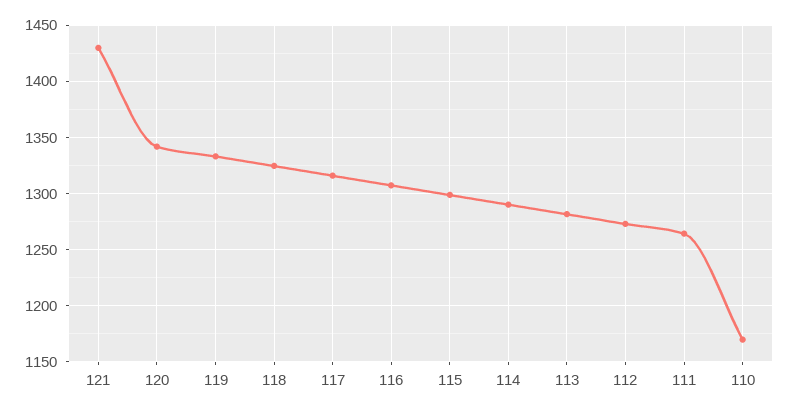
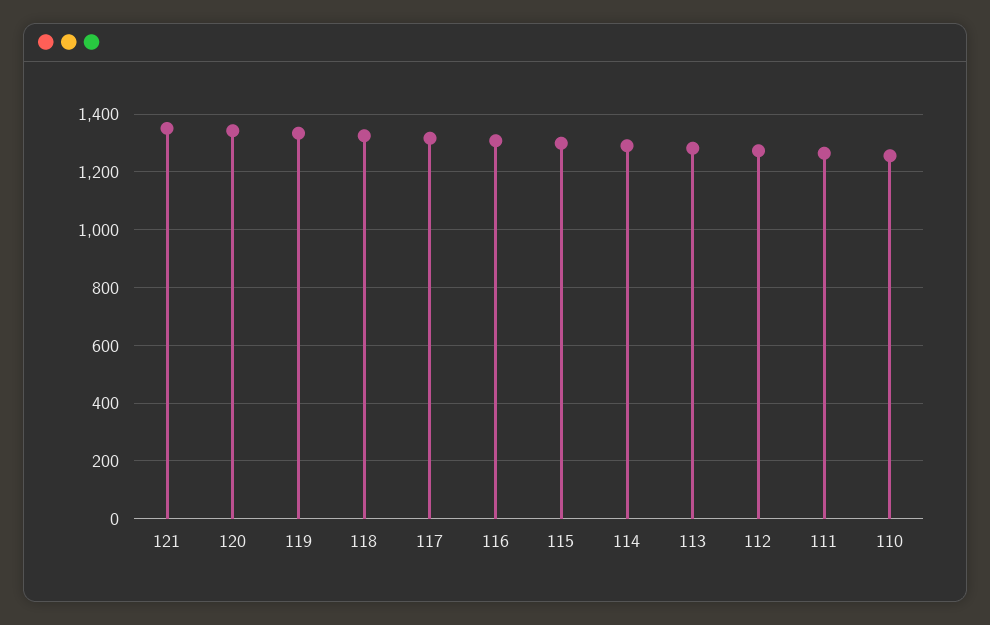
  {
-   "121": 1430,
+   "121": 1350,
    "120": 1340,
    "119": 1330,
    "118": 1320,
    "117": 1320,
    "116": 1310,
    "115": 1300,
    "114": 1290,
    "113": 1280,
    "112": 1270,
    "111": 1260,
-   "110": 1170
+   "110": 1250
  }

